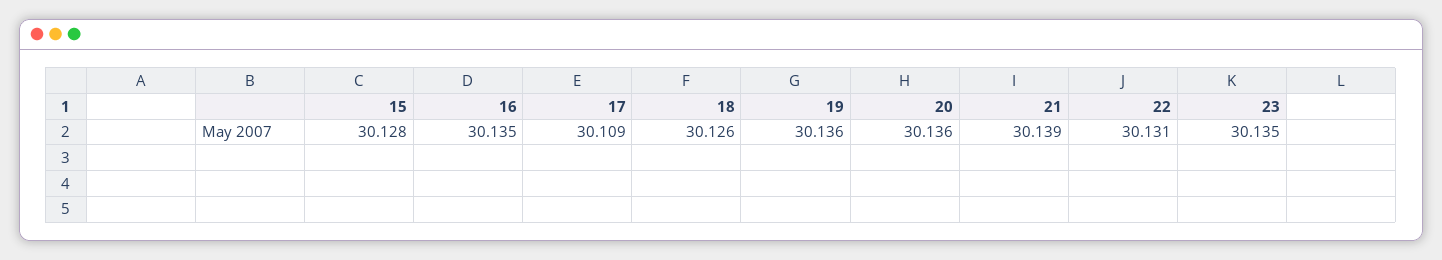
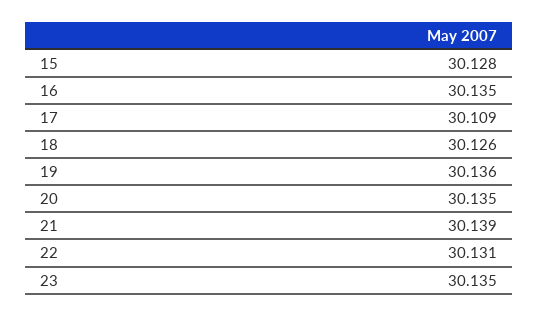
  {
    "15": 30.128,
    "16": 30.135,
    "17": 30.109,
    "18": 30.126,
    "19": 30.136,
-   "20": 30.136,
+   "20": 30.135,
    "21": 30.139,
    "22": 30.131,
    "23": 30.135
  }

